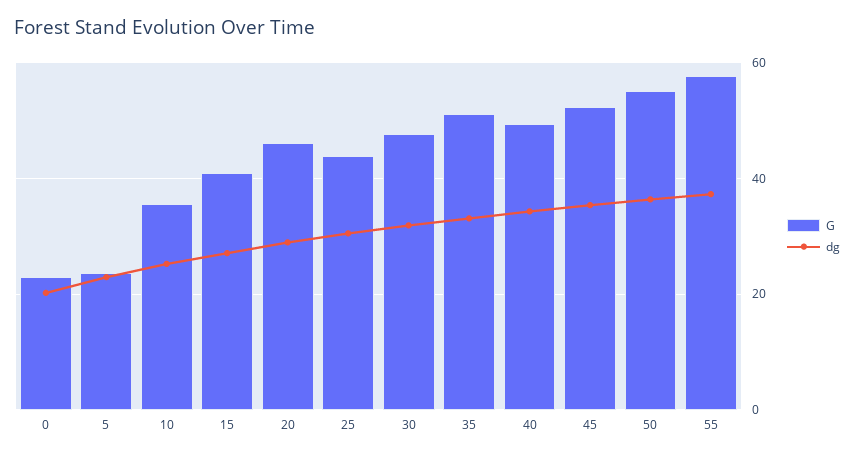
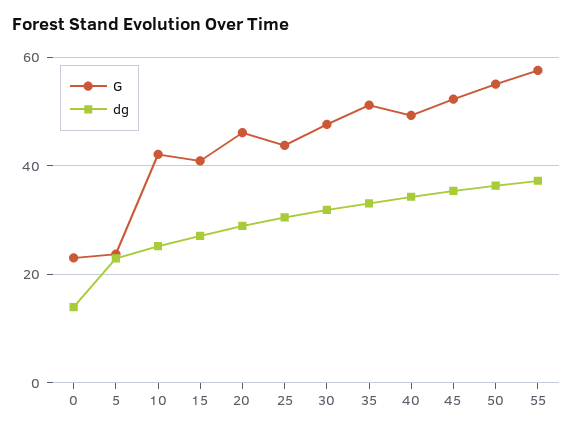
  {
    "G": {
      "0": 24,
      "5": 24,
-     "10": 36,
+     "10": 42,
      "15": 40,
      "20": 46,
      "25": 44,
      "30": 48,
      "35": 52,
      "40": 50,
      "45": 52,
      "50": 56,
      "55": 58
    },
    "dg": {
-     "0": 20,
+     "0": 14,
      "5": 22,
      "10": 26,
      "15": 28,
      "20": 28,
      "25": 30,
      "30": 32,
      "35": 34,
      "40": 34,
      "45": 36,
      "50": 36,
      "55": 38
    }
  }

